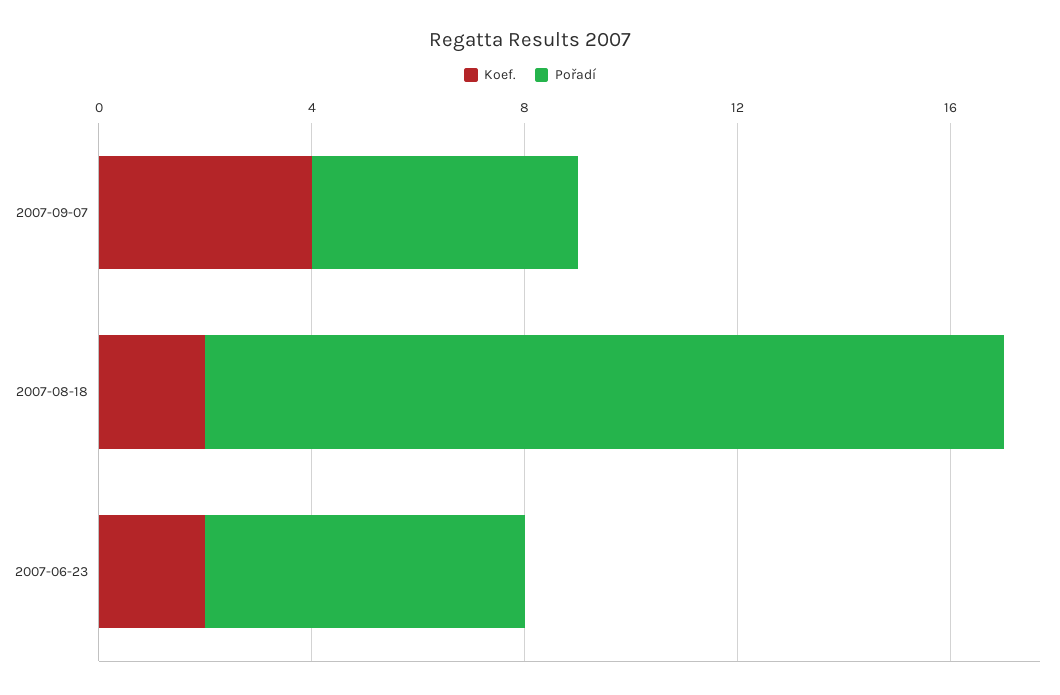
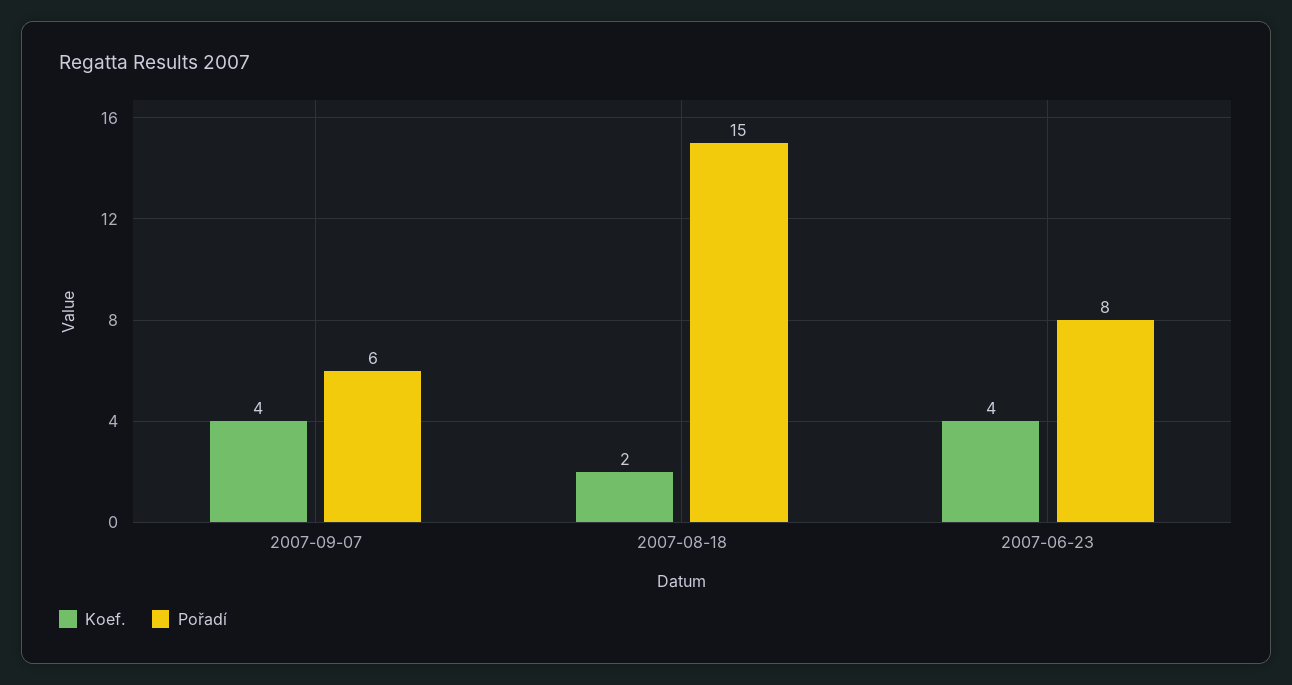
  {
    "Koef.": {
      "2007-09-07": 4,
      "2007-08-18": 2,
-     "2007-06-23": 2
+     "2007-06-23": 4
    },
    "Pořadí": {
-     "2007-09-07": 5,
+     "2007-09-07": 6,
      "2007-08-18": 15,
-     "2007-06-23": 6
+     "2007-06-23": 8
    }
  }

